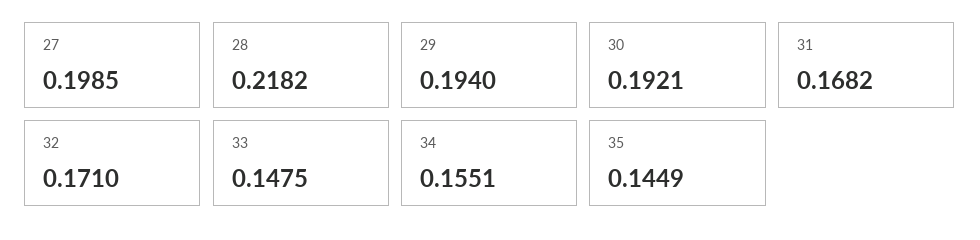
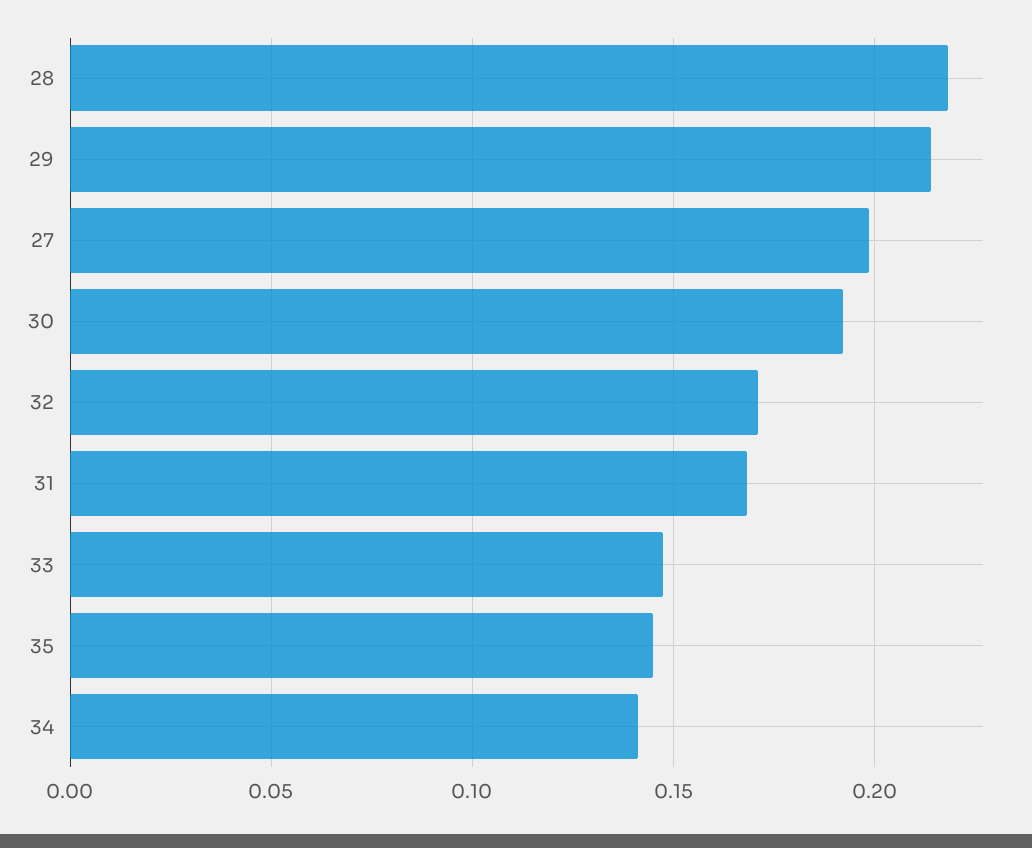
  {
    "27": 0.1985,
    "28": 0.2182,
-   "29": 0.194,
+   "29": 0.215,
    "30": 0.1921,
    "31": 0.1682,
    "32": 0.171,
    "33": 0.1475,
-   "34": 0.1551,
+   "34": 0.14,
    "35": 0.1449
  }

